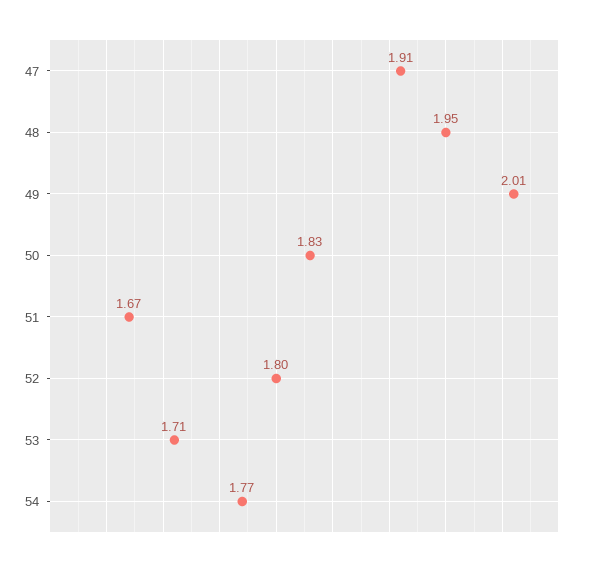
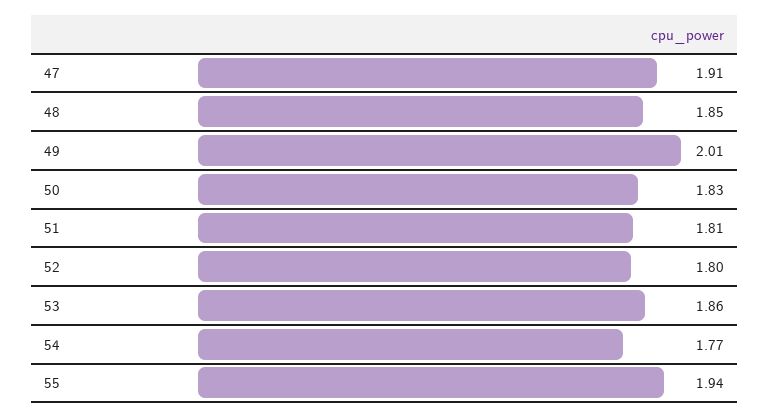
  {
    "47": 1.91,
-   "48": 1.95,
+   "48": 1.85,
    "49": 2.01,
    "50": 1.83,
-   "51": 1.67,
+   "51": 1.81,
    "52": 1.8,
-   "53": 1.71,
+   "53": 1.86,
-   "54": 1.77
+   "54": 1.77,
+   "55": 1.94
  }

